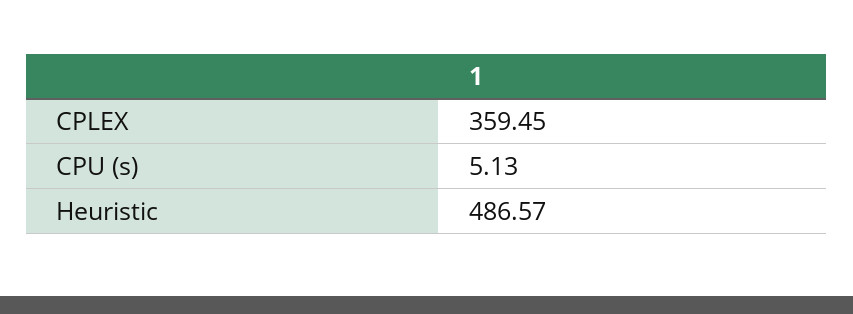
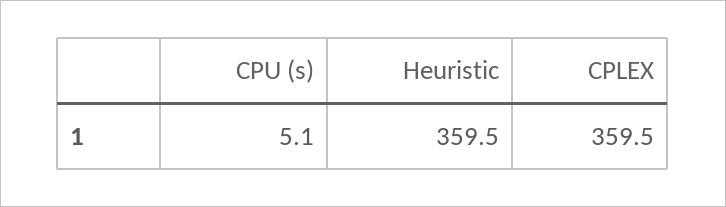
  {
    "CPLEX": 359.45,
    "CPU (s)": 5.13,
-   "Heuristic": 486.57
+   "Heuristic": 359.5
  }

